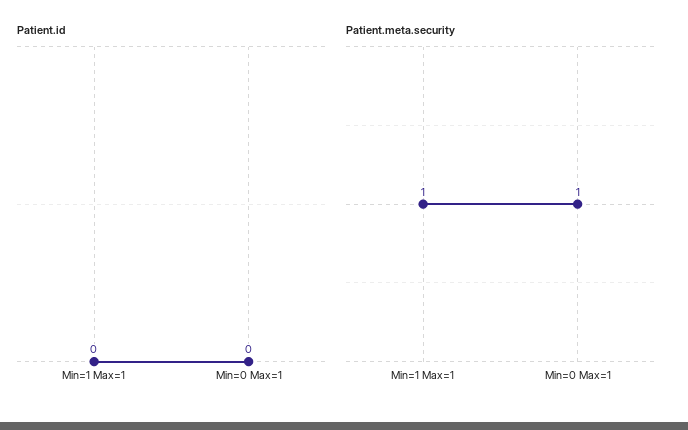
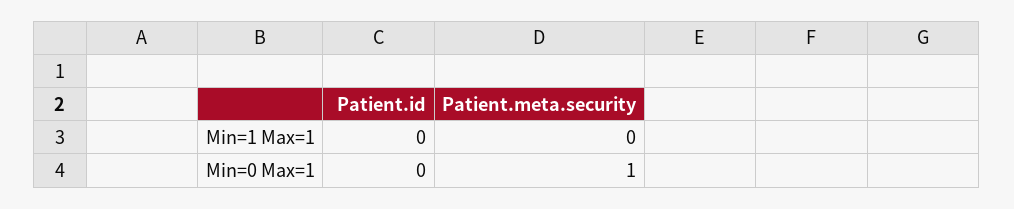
  {
    "Patient.id": {
      "Min=1 Max=1": 0,
      "Min=0 Max=1": 0
    },
    "Patient.meta.security": {
-     "Min=1 Max=1": 1,
+     "Min=1 Max=1": 0,
      "Min=0 Max=1": 1
    }
  }

